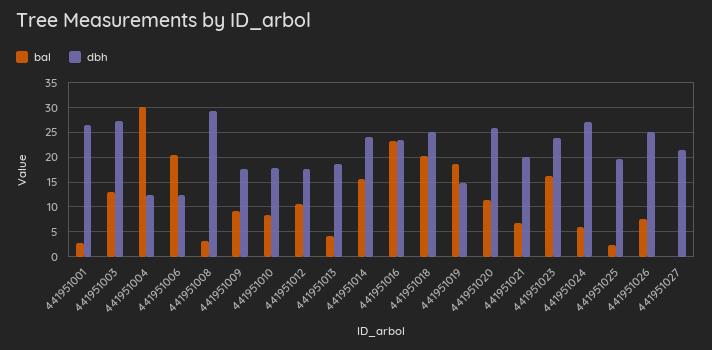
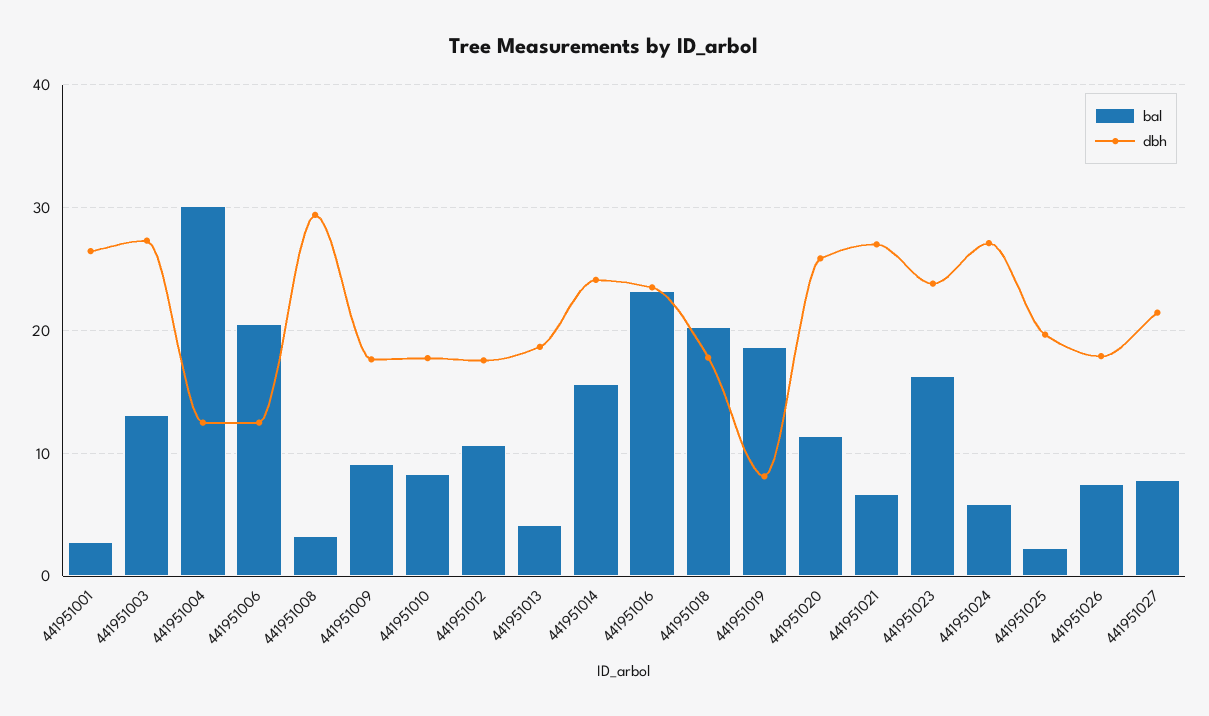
  {
    "bal": {
      "441951001": 3,
      "441951003": 13,
      "441951004": 30,
      "441951006": 21,
      "441951008": 3,
      "441951009": 9,
      "441951010": 8,
      "441951012": 11,
      "441951013": 4,
      "441951014": 16,
      "441951016": 23,
      "441951018": 20,
      "441951019": 19,
      "441951020": 11,
      "441951021": 7,
      "441951023": 16,
      "441951024": 6,
      "441951025": 2,
      "441951026": 8,
-     "441951027": 0
+     "441951027": 8
    },
    "dbh": {
      "441951001": 26,
      "441951003": 27,
      "441951004": 13,
      "441951006": 13,
      "441951008": 29,
      "441951009": 18,
      "441951010": 18,
      "441951012": 18,
      "441951013": 19,
      "441951014": 24,
      "441951016": 24,
-     "441951018": 25,
+     "441951018": 18,
-     "441951019": 15,
+     "441951019": 8,
      "441951020": 26,
-     "441951021": 20,
+     "441951021": 27,
      "441951023": 24,
      "441951024": 27,
      "441951025": 20,
-     "441951026": 25,
+     "441951026": 18,
      "441951027": 21
    }
  }

